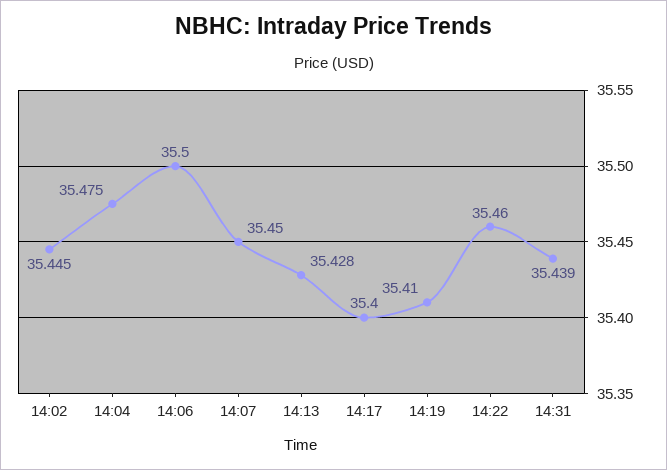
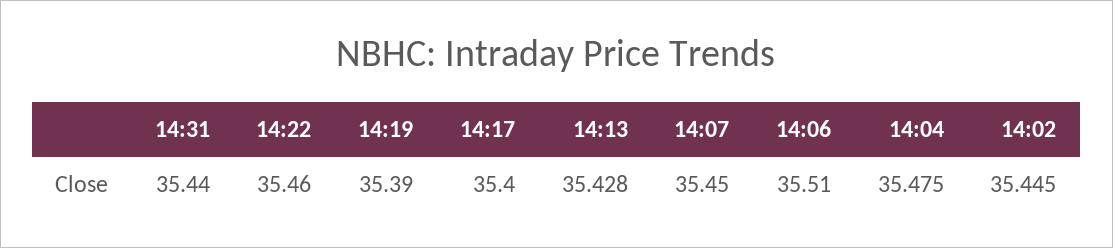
  {
    "14:02": 35.445,
    "14:04": 35.475,
-   "14:06": 35.5,
+   "14:06": 35.51,
    "14:07": 35.45,
    "14:13": 35.428,
    "14:17": 35.4,
-   "14:19": 35.41,
+   "14:19": 35.39,
    "14:22": 35.46,
-   "14:31": 35.439
+   "14:31": 35.44
  }

